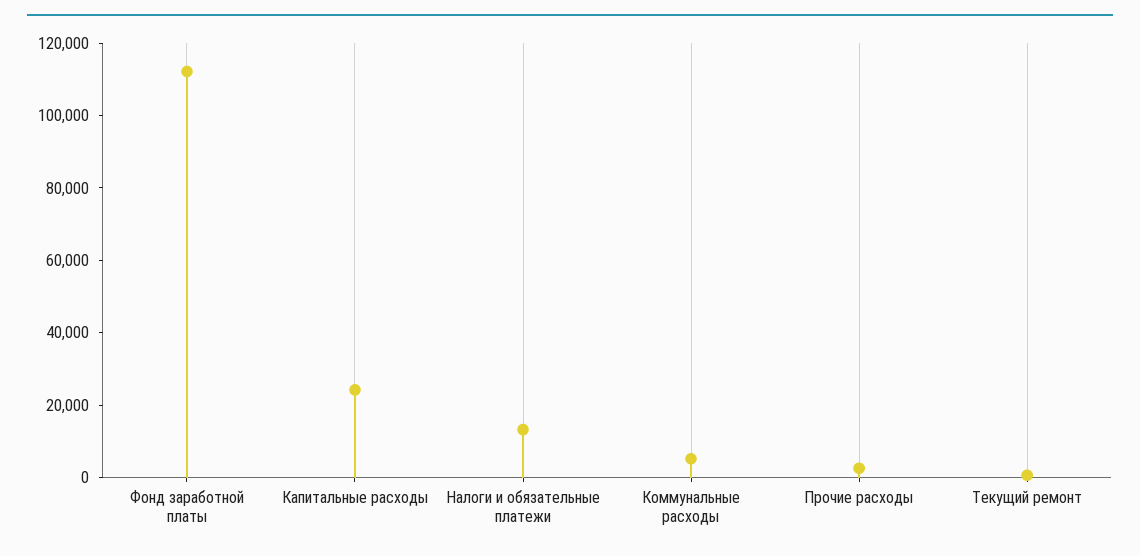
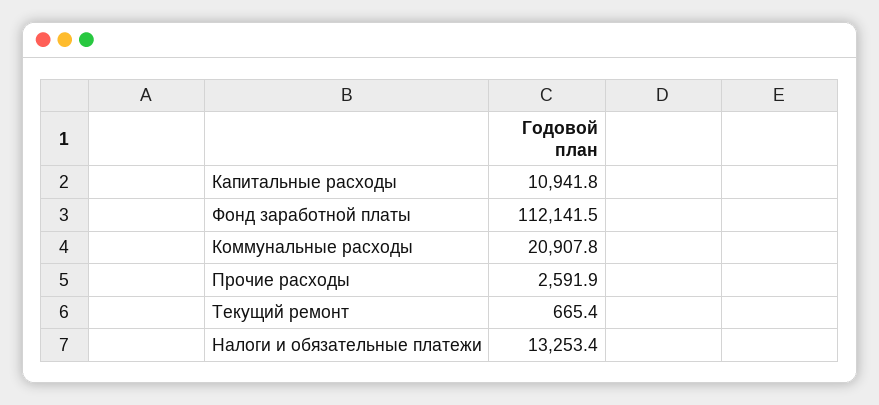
  {
    "Фонд заработной платы": 112141.5,
-   "Капитальные расходы": 25000,
+   "Капитальные расходы": 10941.8,
    "Налоги и обязательные платежи": 13253.4,
-   "Коммунальные расходы": 5000,
+   "Коммунальные расходы": 20907.8,
    "Прочие расходы": 2591.9,
    "Текущий ремонт": 665.4
  }

